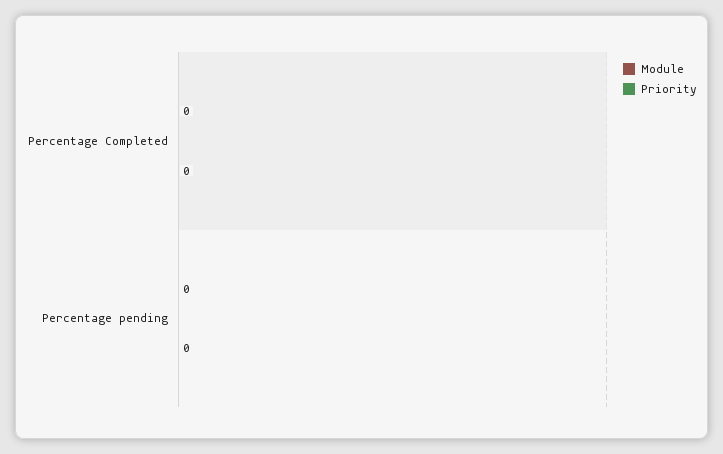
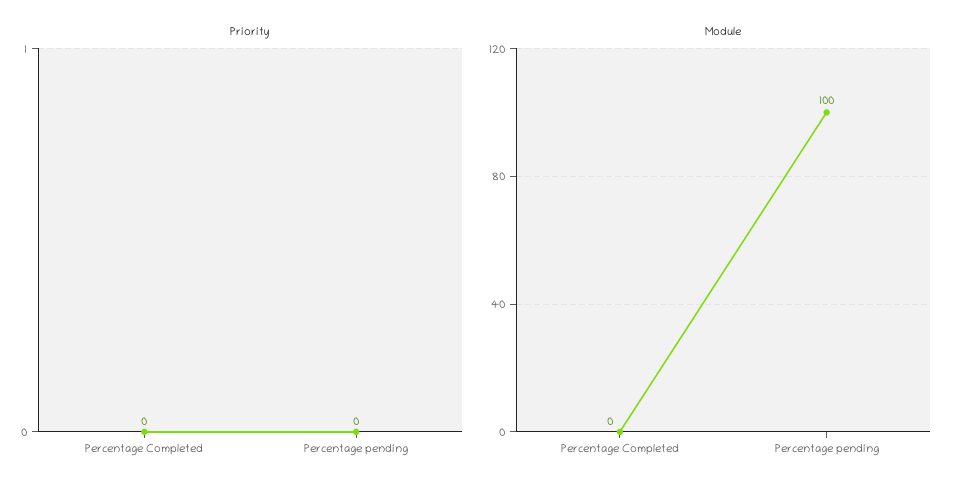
  {
    "Module": {
      "Percentage Completed": 0,
-     "Percentage pending": 0
+     "Percentage pending": 100
    },
    "Priority": {
      "Percentage Completed": 0,
      "Percentage pending": 0
    }
  }

